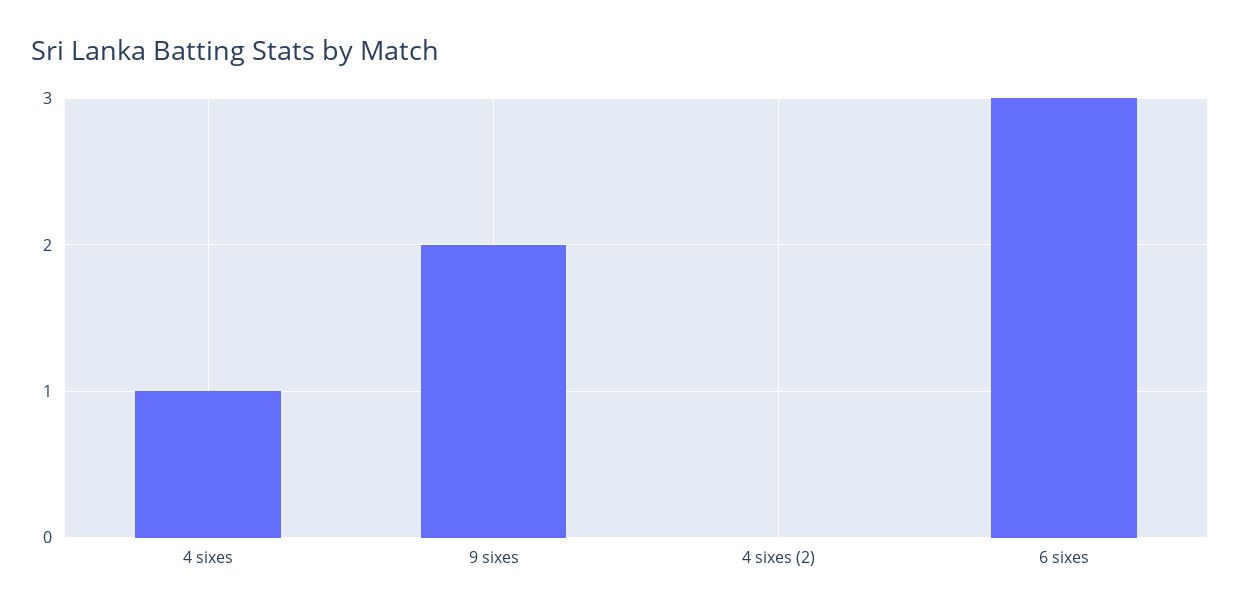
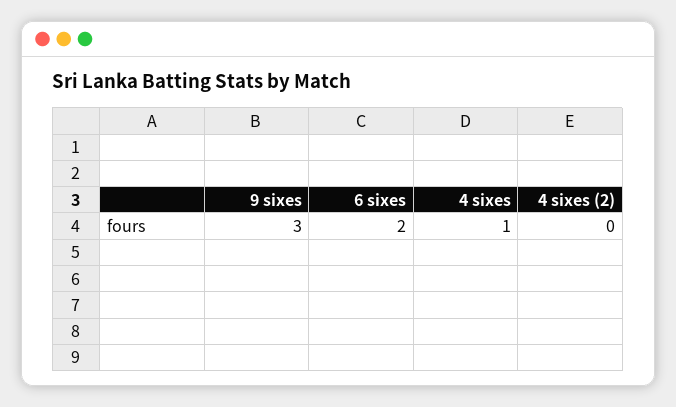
  {
    "4 sixes": 1,
-   "9 sixes": 2,
+   "9 sixes": 3,
    "4 sixes (2)": 0,
-   "6 sixes": 3
+   "6 sixes": 2
  }

